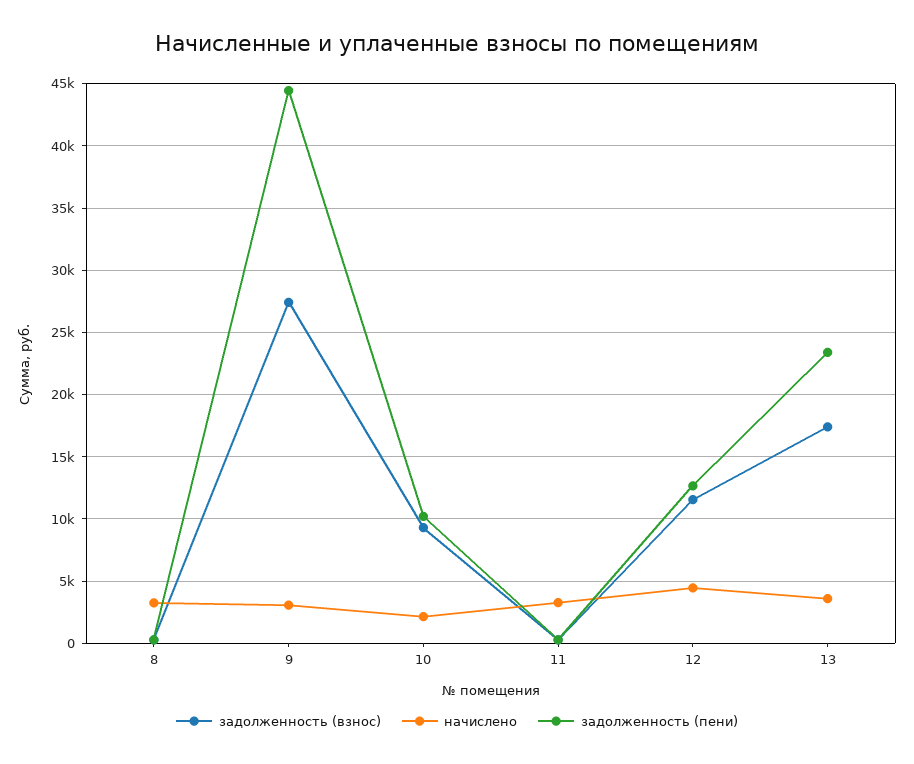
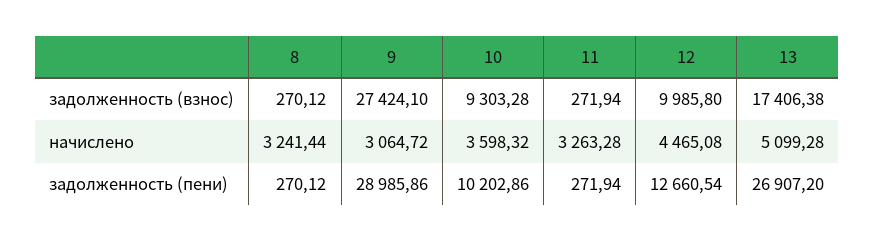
  {
    "задолженность (взнос)": {
      "8": 270.12,
      "9": 27424.1,
      "10": 9303.28,
      "11": 271.94,
-     "12": 11500,
+     "12": 9985.8,
      "13": 17406.38
    },
    "начислено": {
      "8": 3241.44,
      "9": 3064.72,
-     "10": 2000,
+     "10": 3598.32,
      "11": 3263.28,
      "12": 4465.08,
-     "13": 3500
+     "13": 5099.28
    },
    "задолженность (пени)": {
      "8": 270.12,
-     "9": 44500,
+     "9": 28985.86,
      "10": 10202.86,
      "11": 271.94,
      "12": 12660.54,
-     "13": 23500
+     "13": 26907.2
    }
  }

